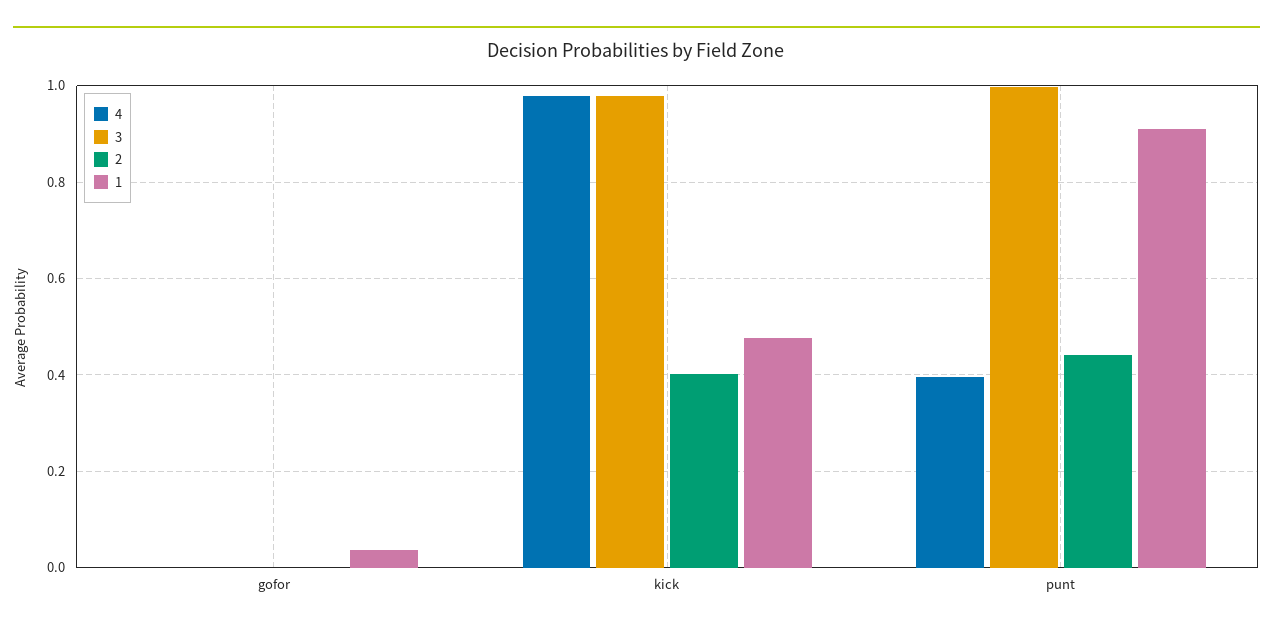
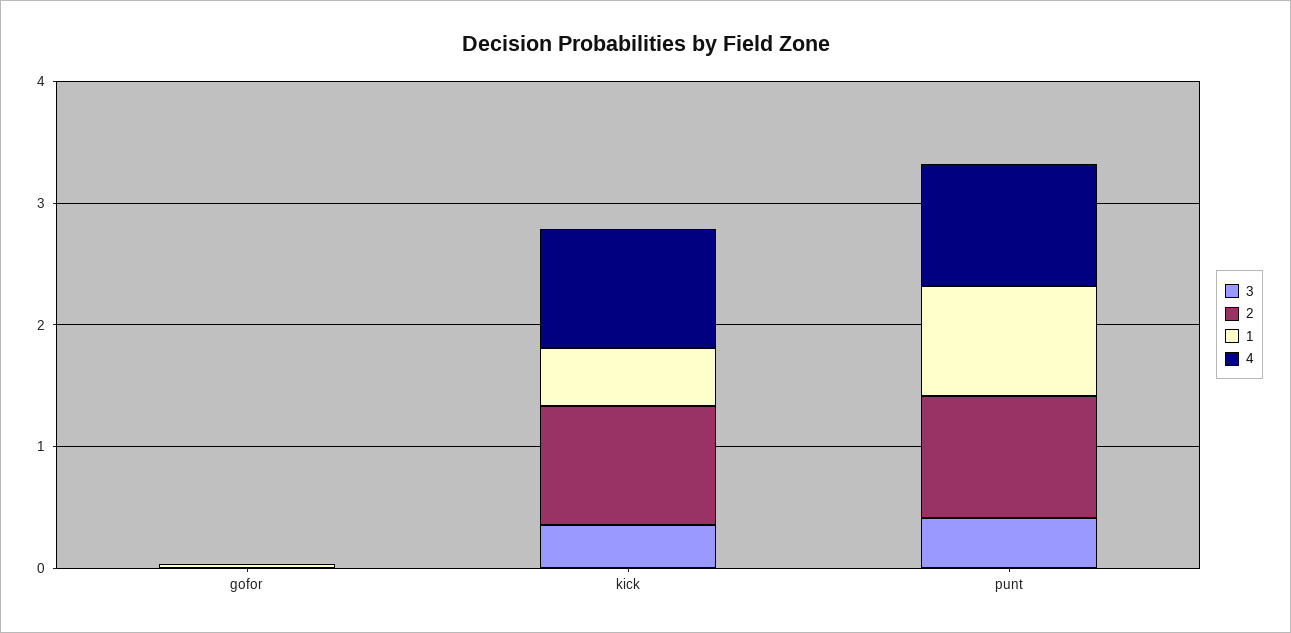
  {
    "4": {
      "gofor": 0,
      "kick": 0.98,
-     "punt": 0.4
+     "punt": 1
    },
    "3": {
      "gofor": 0,
-     "kick": 0.98,
+     "kick": 0.4,
-     "punt": 1
+     "punt": 0.4
    },
    "2": {
      "gofor": 0,
-     "kick": 0.4,
+     "kick": 1,
-     "punt": 0.44
+     "punt": 1
    },
    "1": {
      "gofor": 0.04,
      "kick": 0.48,
      "punt": 0.9
    }
  }

